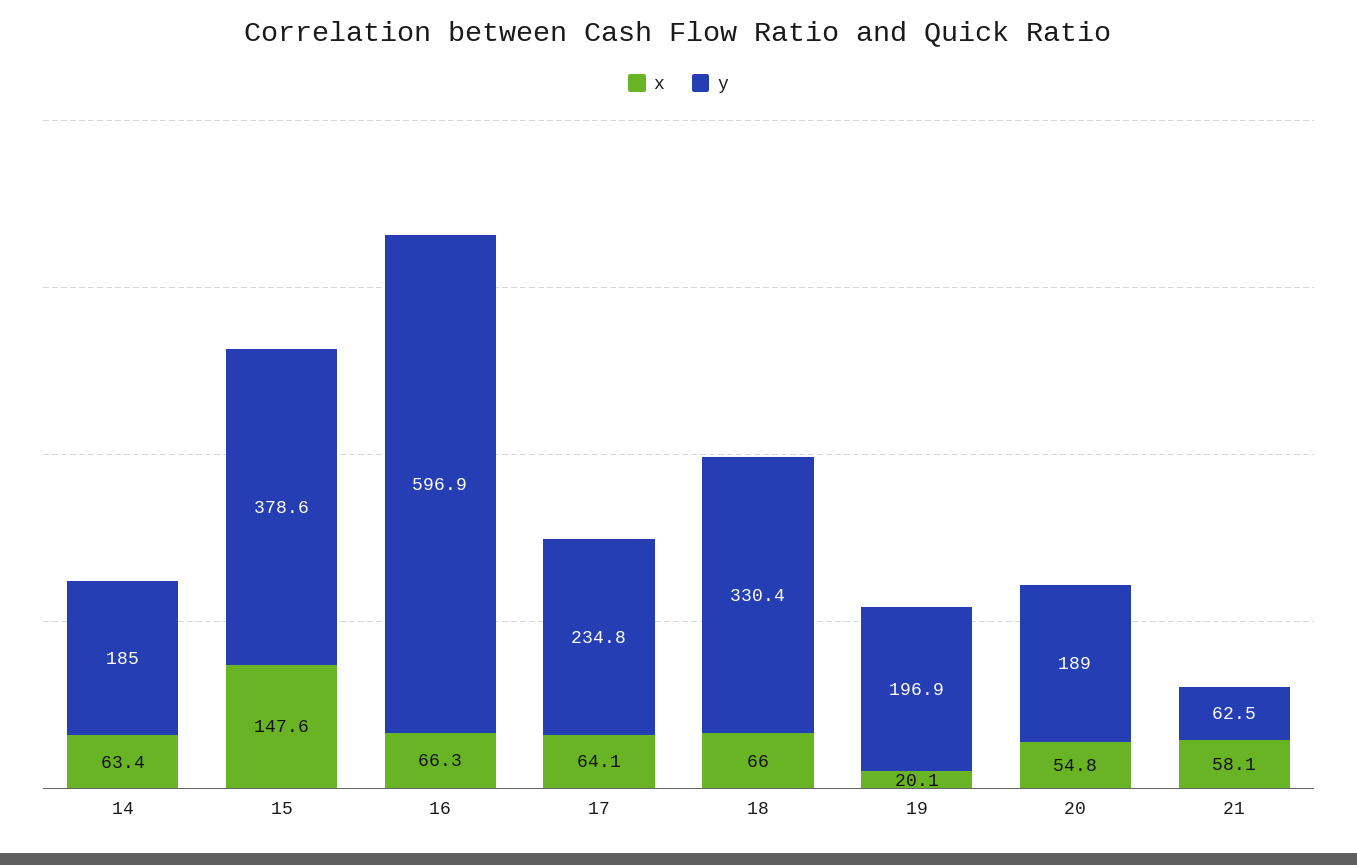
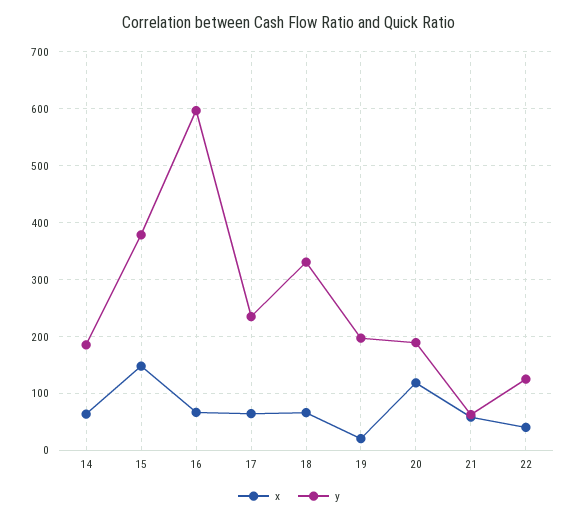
  {
    "x": {
      "14": 63.4,
      "15": 147.6,
      "16": 66.3,
      "17": 64.1,
      "18": 66,
      "19": 20.1,
-     "20": 54.8,
+     "20": 120,
-     "21": 58.1
+     "21": 58.1,
+     "22": 40
    },
    "y": {
      "14": 185,
      "15": 378.6,
      "16": 596.9,
      "17": 234.8,
      "18": 330.4,
      "19": 196.9,
      "20": 189,
-     "21": 62.5
+     "21": 62.5,
+     "22": 120
    }
  }

